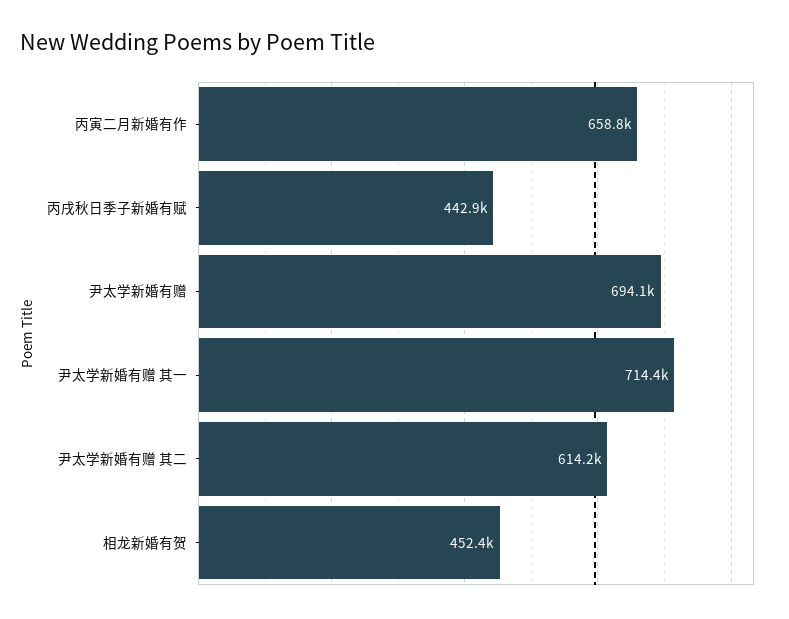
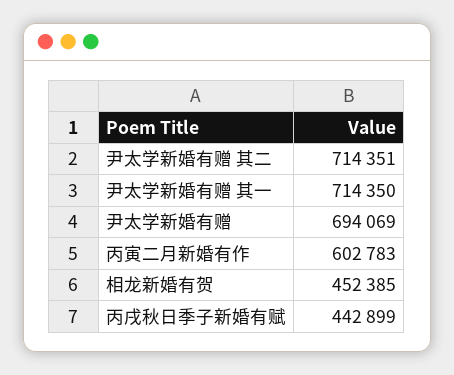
  {
-   "丙寅二月新婚有作": 658800,
+   "丙寅二月新婚有作": 602783,
    "丙戌秋日季子新婚有赋": 442899,
    "尹太学新婚有赠": 694069,
    "尹太学新婚有赠 其一": 714350,
-   "尹太学新婚有赠 其二": 614200,
+   "尹太学新婚有赠 其二": 714351,
    "相龙新婚有贺": 452385
  }

